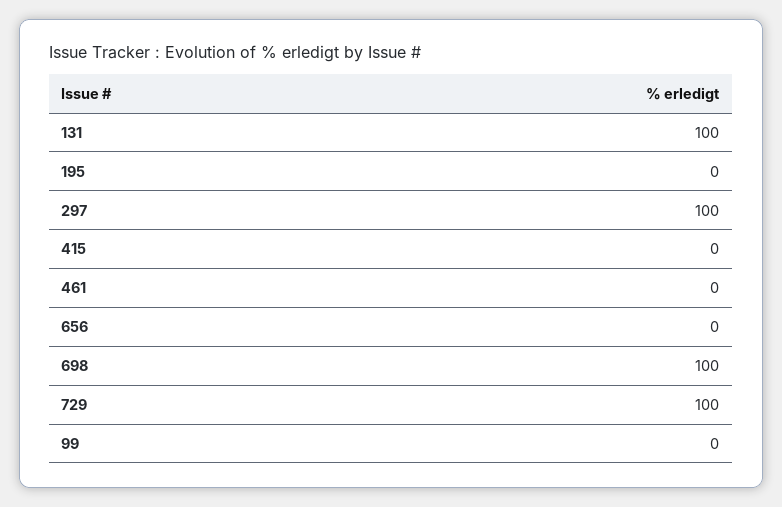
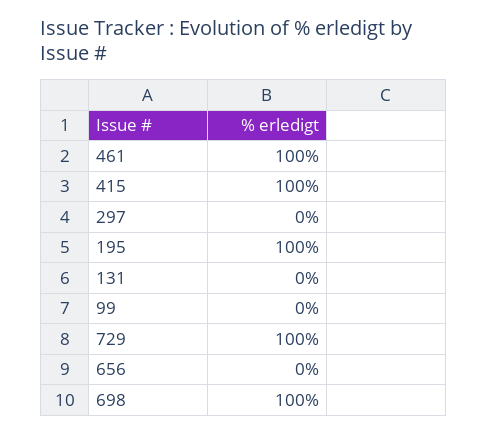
  {
-   "131": 100,
+   "131": 0,
-   "195": 0,
+   "195": 100,
-   "297": 100,
+   "297": 0,
-   "415": 0,
+   "415": 100,
-   "461": 0,
+   "461": 100,
    "656": 0,
    "698": 100,
    "729": 100,
    "99": 0
  }

